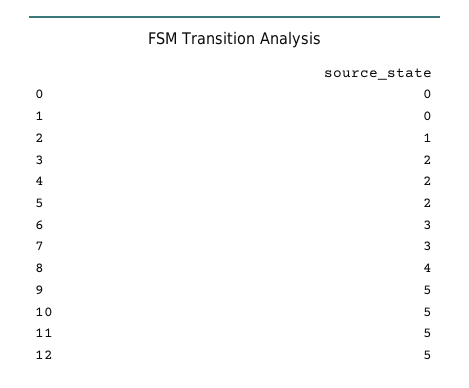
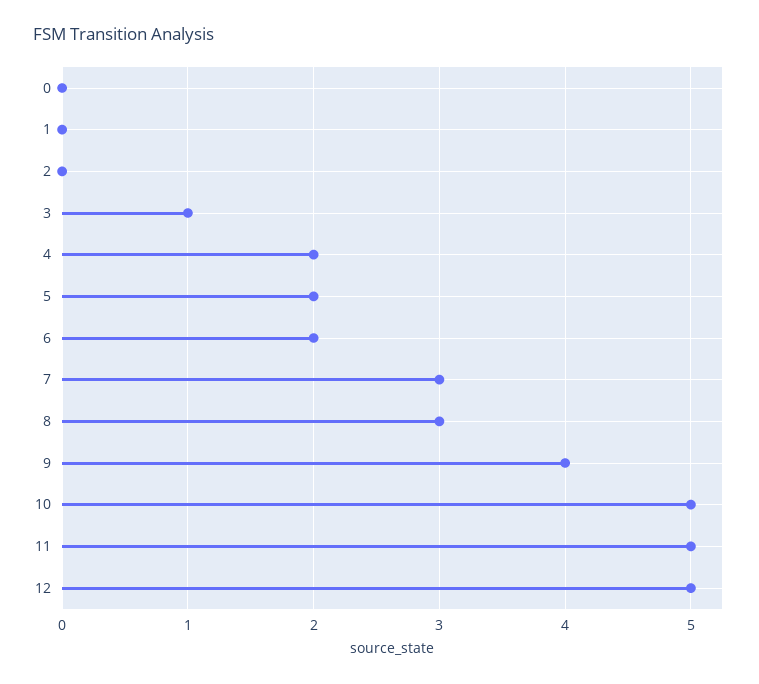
  {
    "0": 0,
    "1": 0,
-   "2": 1,
+   "2": 0,
-   "3": 2,
+   "3": 1,
    "4": 2,
    "5": 2,
-   "6": 3,
+   "6": 2,
    "7": 3,
-   "8": 4,
+   "8": 3,
-   "9": 5,
+   "9": 4,
    "10": 5,
    "11": 5,
    "12": 5
  }

